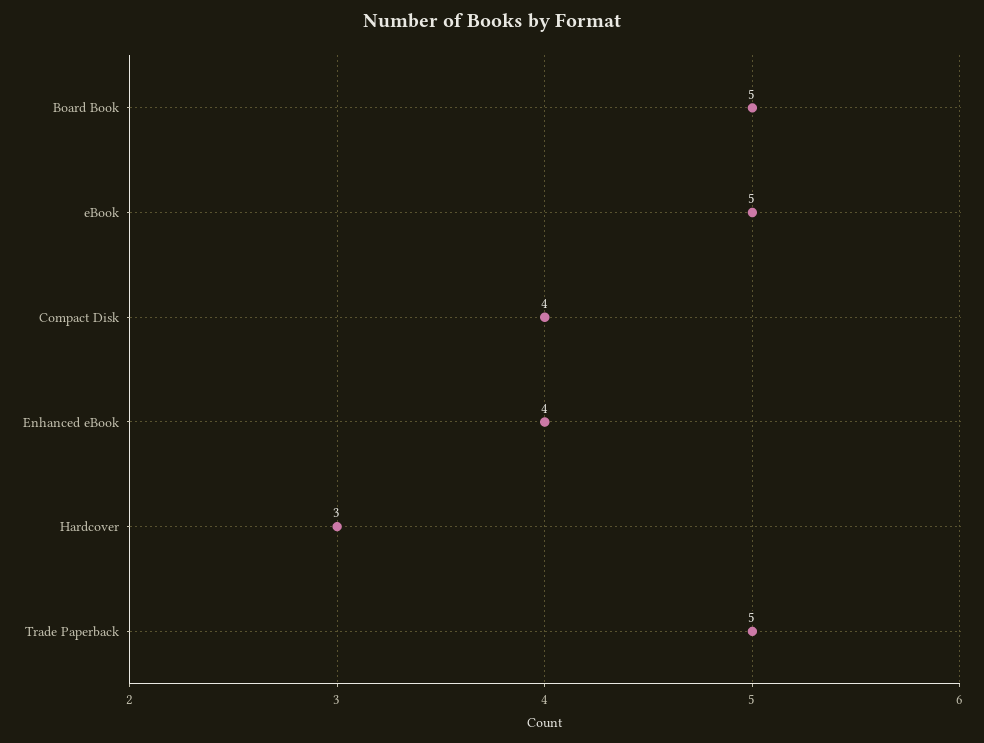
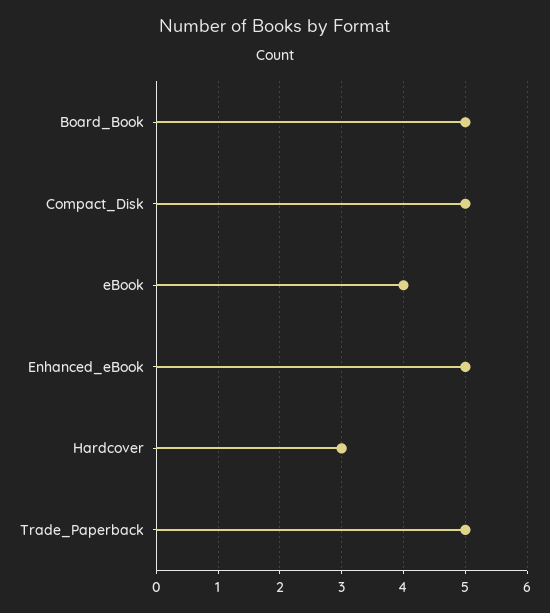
  {
    "Board Book": 5,
-   "eBook": 5,
+   "eBook": 4,
-   "Compact Disk": 4,
+   "Compact Disk": 5,
-   "Enhanced eBook": 4,
+   "Enhanced eBook": 5,
    "Hardcover": 3,
    "Trade Paperback": 5
  }

